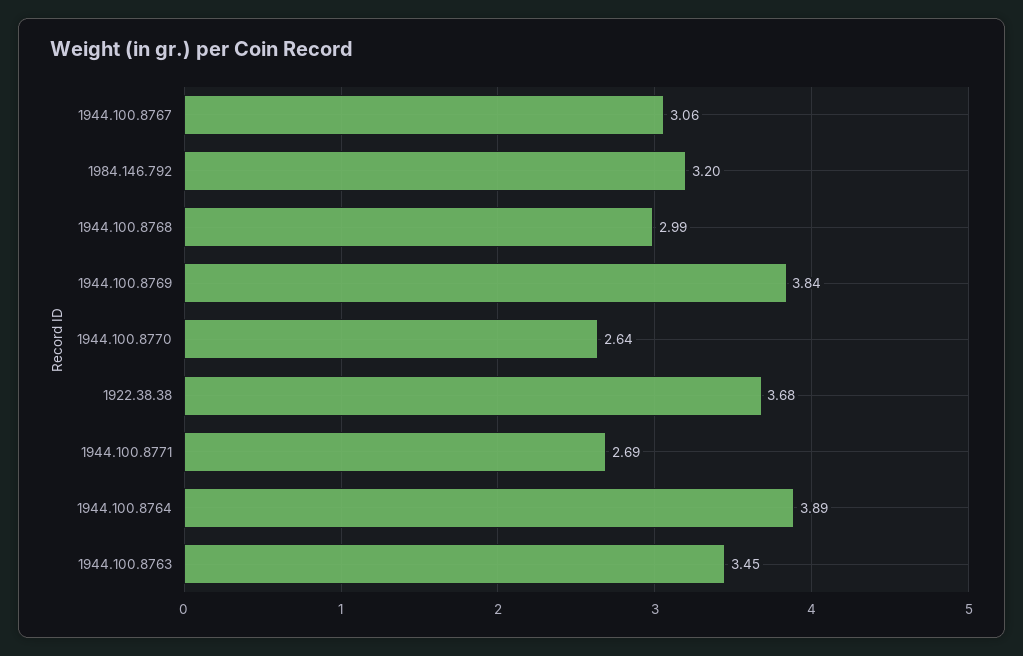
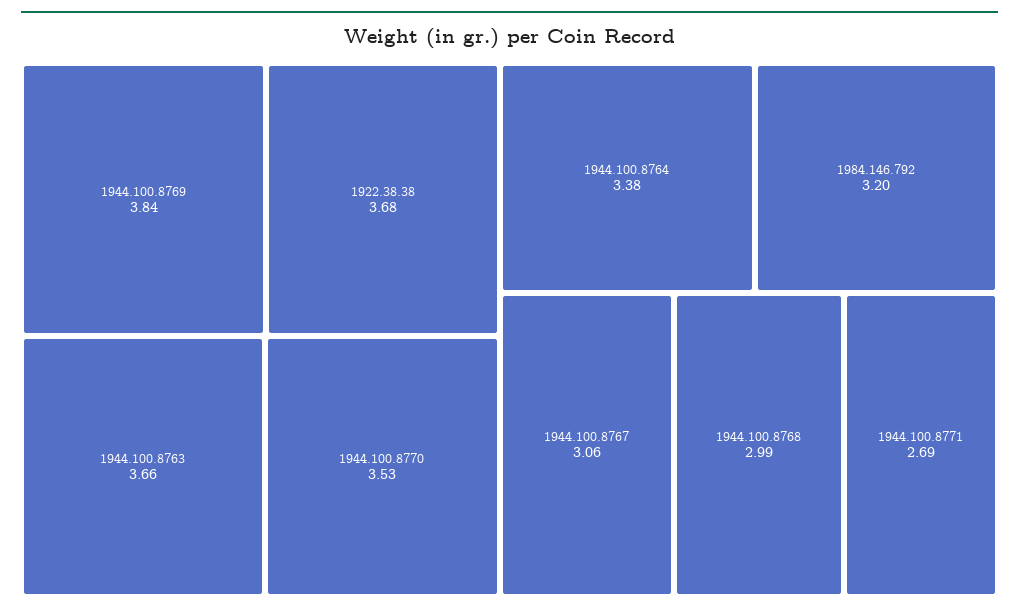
  {
    "1944.100.8767": 3.06,
    "1984.146.792": 3.2,
    "1944.100.8768": 2.99,
    "1944.100.8769": 3.84,
-   "1944.100.8770": 2.64,
+   "1944.100.8770": 3.53,
    "1922.38.38": 3.68,
    "1944.100.8771": 2.69,
-   "1944.100.8764": 3.89,
+   "1944.100.8764": 3.38,
-   "1944.100.8763": 3.45
+   "1944.100.8763": 3.66
  }

